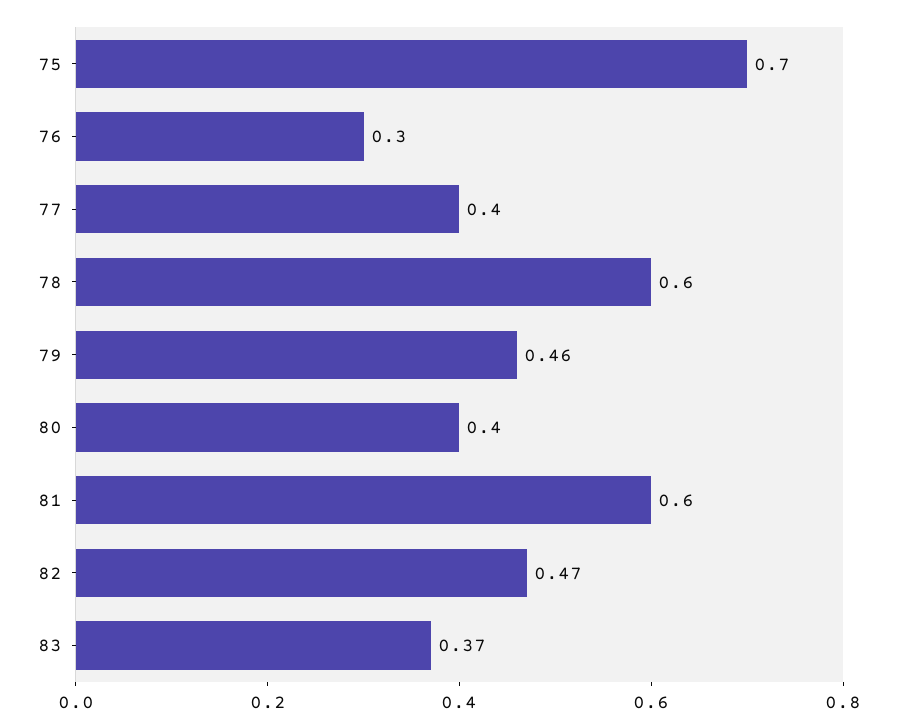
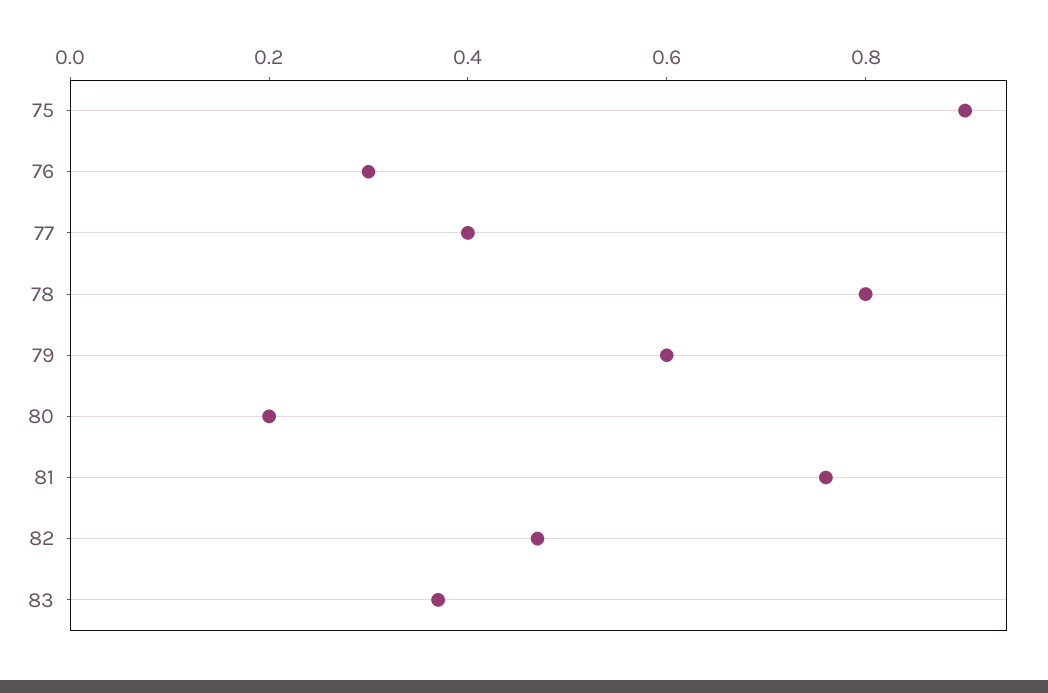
  {
-   "75": 0.7,
+   "75": 0.9,
    "76": 0.3,
    "77": 0.4,
-   "78": 0.6,
+   "78": 0.8,
-   "79": 0.46,
+   "79": 0.6,
-   "80": 0.4,
+   "80": 0.2,
-   "81": 0.6,
+   "81": 0.75,
    "82": 0.47,
    "83": 0.37
  }

